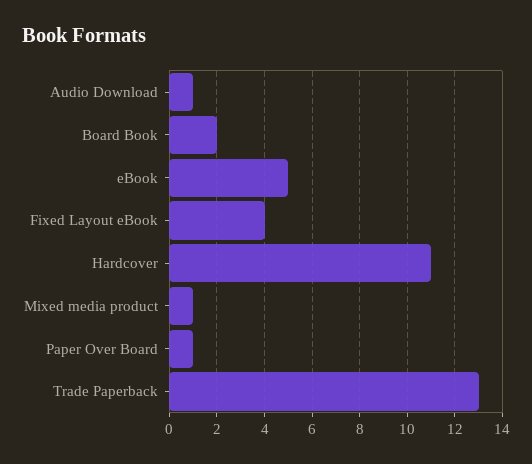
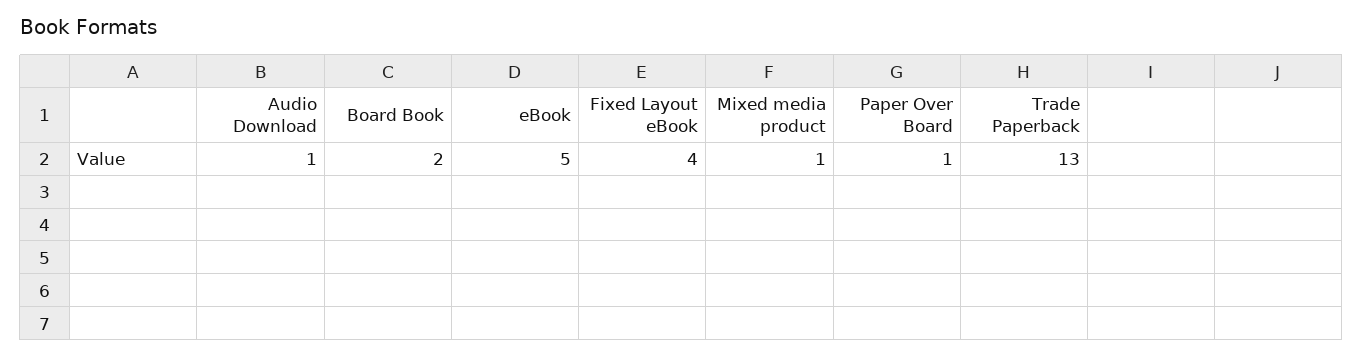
  {
    "Audio Download": 1,
    "Board Book": 2,
    "eBook": 5,
    "Fixed Layout eBook": 4,
-   "Hardcover": 11,
    "Mixed media product": 1,
    "Paper Over Board": 1,
    "Trade Paperback": 13
  }

